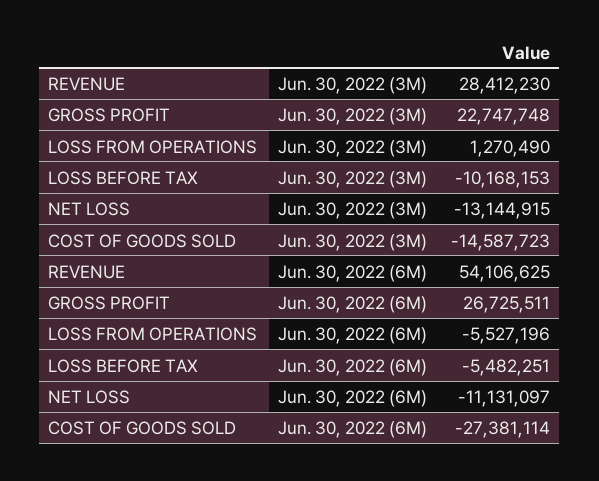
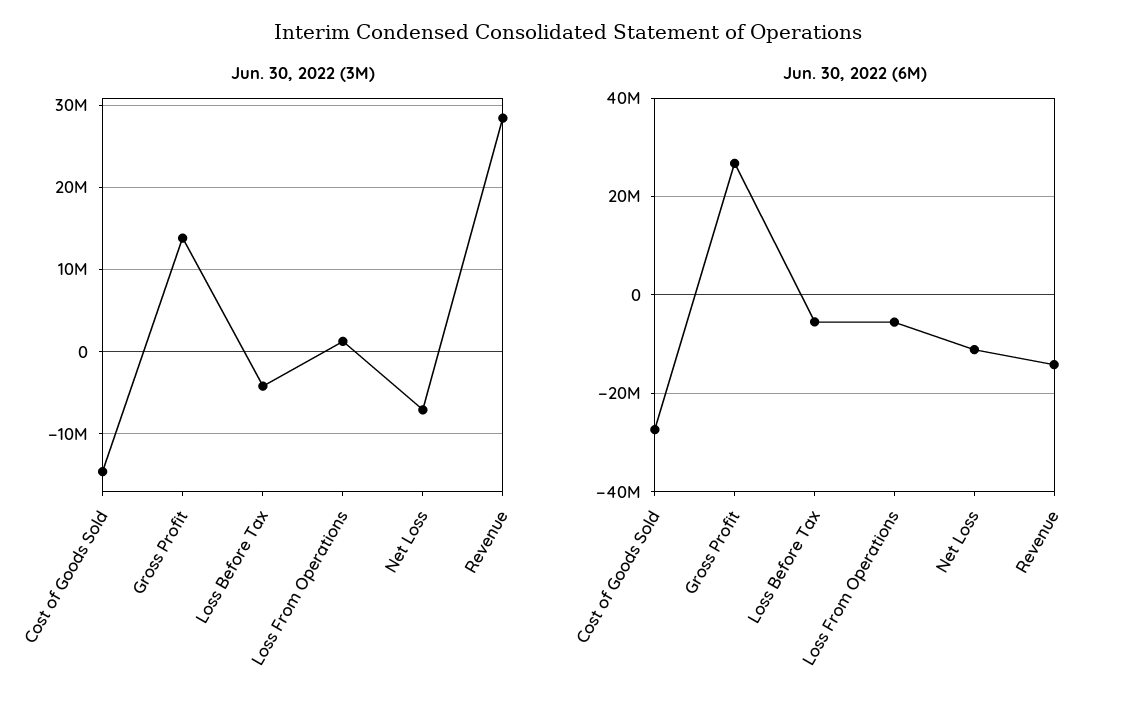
  {
    "Jun. 30, 2022 (3M)": {
      "REVENUE": 28412230,
-     "GROSS PROFIT": 22747748,
+     "GROSS PROFIT": 14000000,
      "LOSS FROM OPERATIONS": 1270490,
-     "LOSS BEFORE TAX": -10168153,
+     "LOSS BEFORE TAX": -4000000,
-     "NET LOSS": -13144915,
+     "NET LOSS": -7000000,
      "COST OF GOODS SOLD": -14587723
    },
    "Jun. 30, 2022 (6M)": {
-     "REVENUE": 54106625,
+     "REVENUE": -14000000,
      "GROSS PROFIT": 26725511,
      "LOSS FROM OPERATIONS": -5527196,
      "LOSS BEFORE TAX": -5482251,
      "NET LOSS": -11131097,
      "COST OF GOODS SOLD": -27381114
    }
  }

